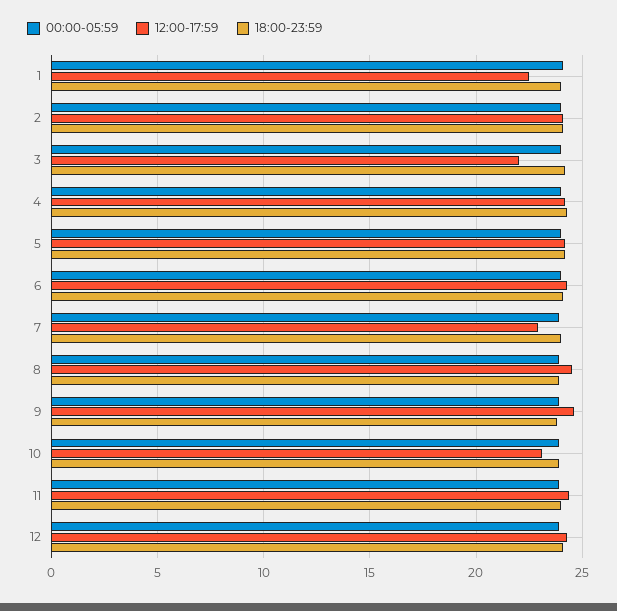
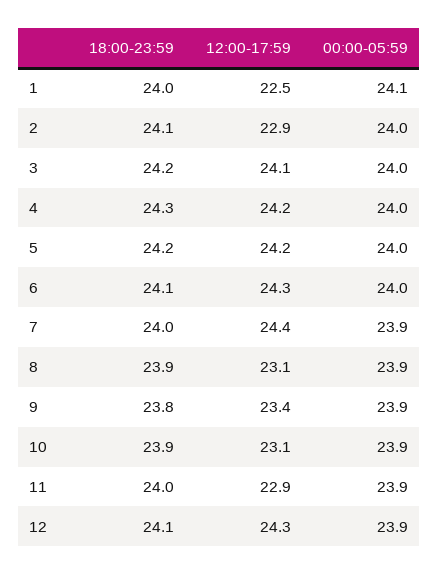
  {
    "00:00-05:59": {
      "1": 24.1,
      "2": 24,
      "3": 24,
      "4": 24,
      "5": 24,
      "6": 24,
      "7": 23.9,
      "8": 23.9,
      "9": 23.9,
      "10": 23.9,
      "11": 23.9,
      "12": 23.9
    },
    "12:00-17:59": {
      "1": 22.5,
-     "2": 24,
+     "2": 22.9,
-     "3": 22,
+     "3": 24.1,
      "4": 24.2,
      "5": 24.2,
      "6": 24.3,
-     "7": 23,
+     "7": 24.4,
-     "8": 24.5,
+     "8": 23.1,
-     "9": 24.5,
+     "9": 23.4,
      "10": 23.1,
-     "11": 24.5,
+     "11": 22.9,
      "12": 24.3
    },
    "18:00-23:59": {
      "1": 24,
      "2": 24.1,
      "3": 24.2,
      "4": 24.3,
      "5": 24.2,
      "6": 24.1,
      "7": 24,
      "8": 23.9,
      "9": 23.8,
      "10": 23.9,
      "11": 24,
      "12": 24.1
    }
  }

